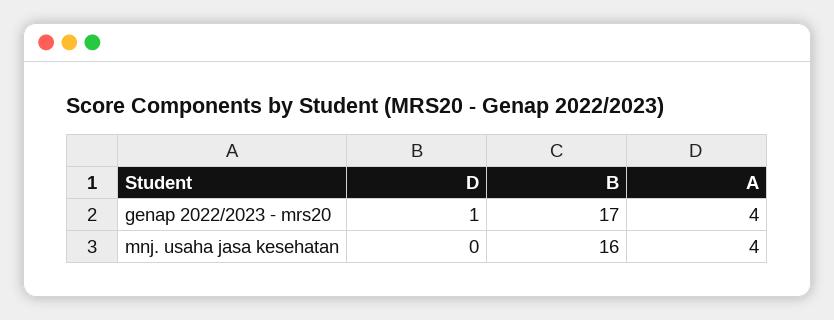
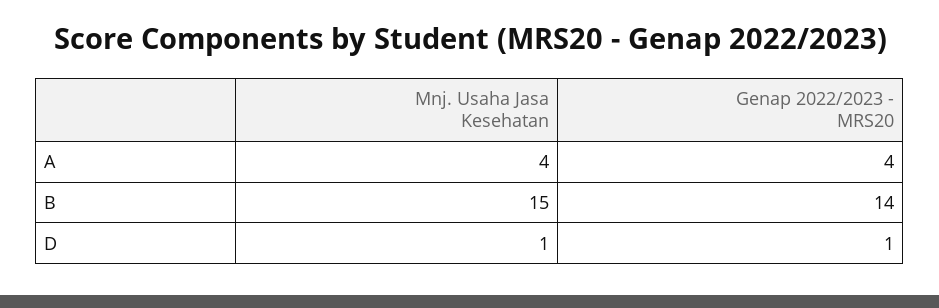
  {
    "D": {
      "genap 2022/2023 - mrs20": 1,
-     "mnj. usaha jasa kesehatan": 0
+     "mnj. usaha jasa kesehatan": 1
    },
    "B": {
-     "genap 2022/2023 - mrs20": 17,
+     "genap 2022/2023 - mrs20": 14,
-     "mnj. usaha jasa kesehatan": 16
+     "mnj. usaha jasa kesehatan": 15
    },
    "A": {
      "genap 2022/2023 - mrs20": 4,
      "mnj. usaha jasa kesehatan": 4
    }
  }

